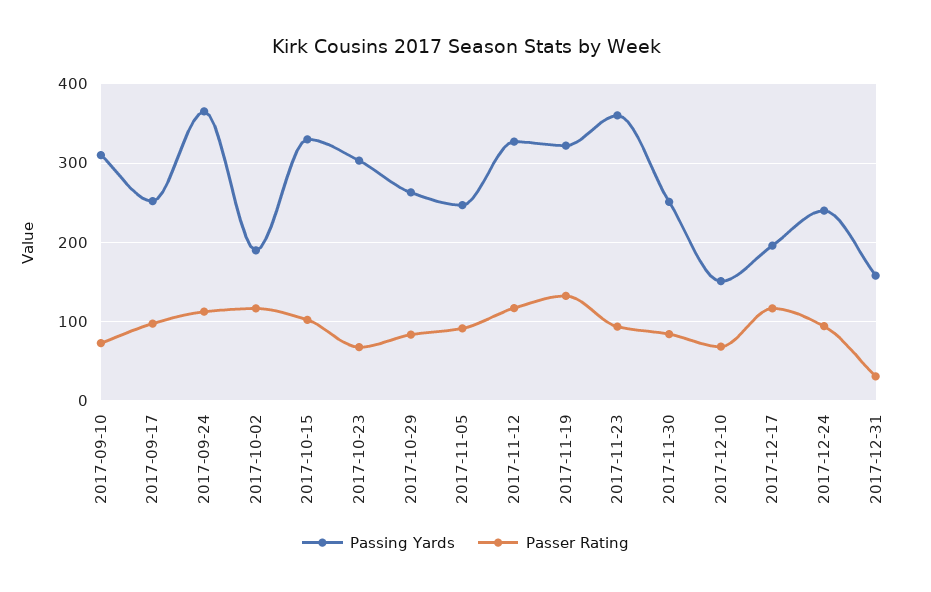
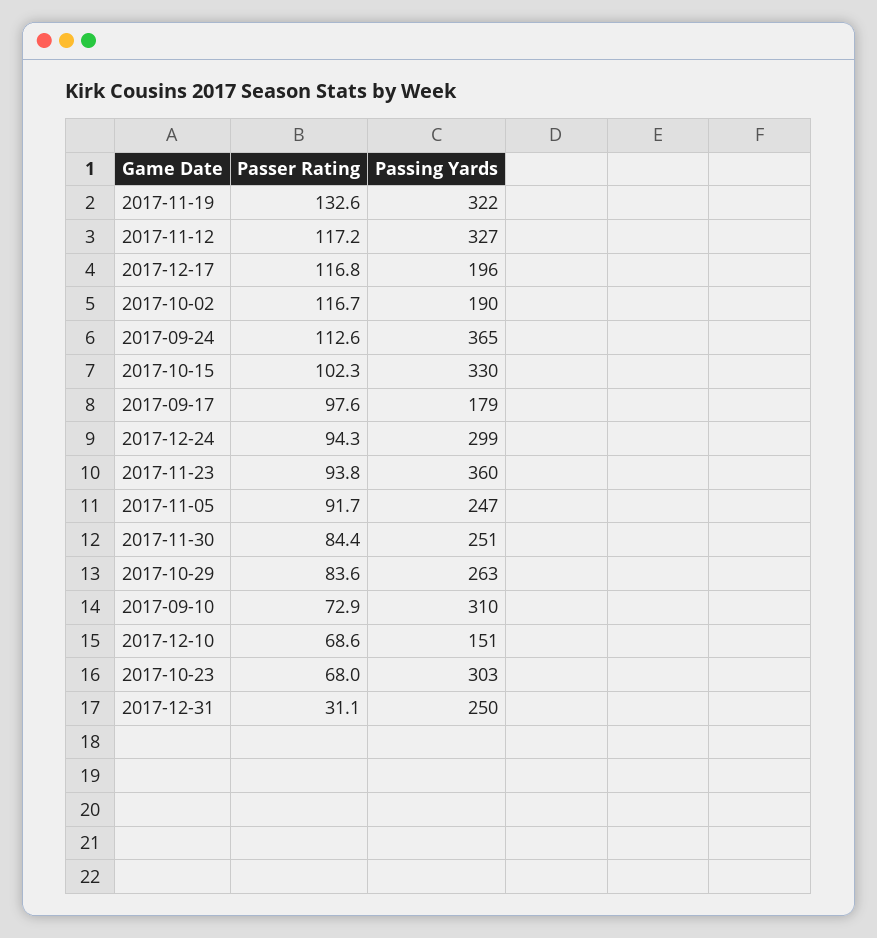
  {
    "Passing Yards": {
      "2017-09-10": 310,
-     "2017-09-17": 250,
+     "2017-09-17": 179,
      "2017-09-24": 365,
      "2017-10-02": 190,
      "2017-10-15": 330,
      "2017-10-23": 303,
      "2017-10-29": 263,
      "2017-11-05": 247,
      "2017-11-12": 327,
      "2017-11-19": 322,
      "2017-11-23": 360,
      "2017-11-30": 251,
      "2017-12-10": 151,
      "2017-12-17": 196,
-     "2017-12-24": 240,
+     "2017-12-24": 299,
-     "2017-12-31": 160
+     "2017-12-31": 250
    },
    "Passer Rating": {
      "2017-09-10": 72.9,
      "2017-09-17": 97.6,
      "2017-09-24": 112.6,
      "2017-10-02": 116.7,
      "2017-10-15": 102.3,
      "2017-10-23": 68,
      "2017-10-29": 83.6,
      "2017-11-05": 91.7,
      "2017-11-12": 117.2,
      "2017-11-19": 132.6,
      "2017-11-23": 93.8,
      "2017-11-30": 84.4,
      "2017-12-10": 68.6,
      "2017-12-17": 116.8,
      "2017-12-24": 94.3,
      "2017-12-31": 31.1
    }
  }

